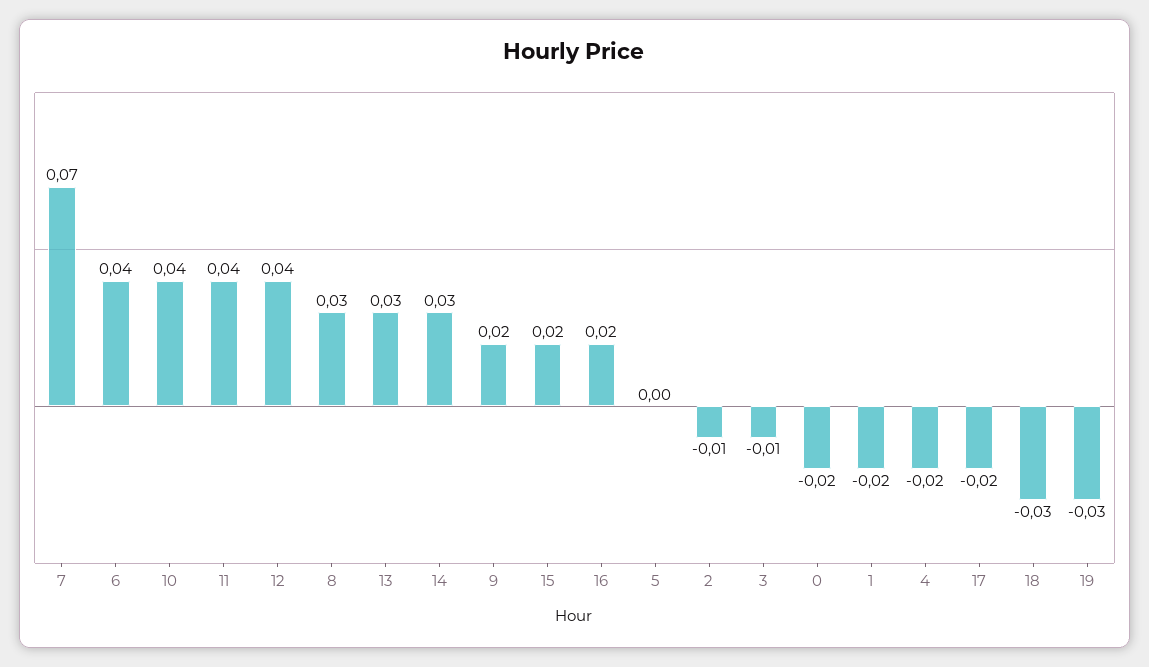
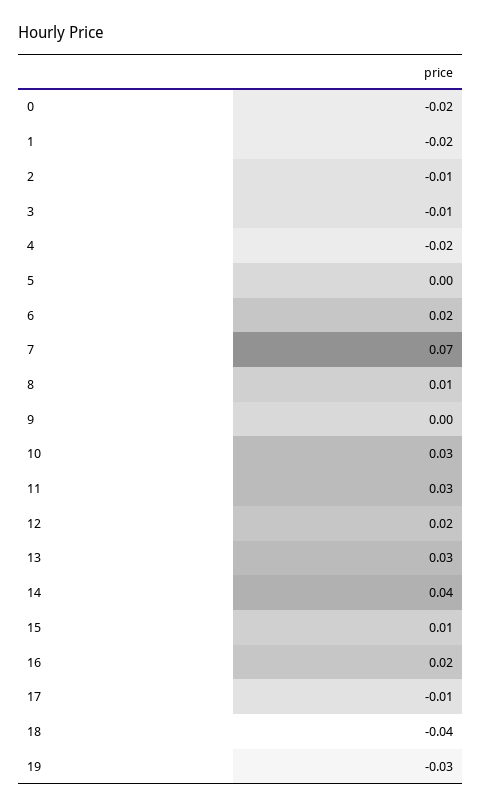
  {
    "7": 0.07,
-   "6": 0.04,
+   "6": 0.02,
-   "10": 0.04,
+   "10": 0.03,
-   "11": 0.04,
+   "11": 0.03,
-   "12": 0.04,
+   "12": 0.02,
-   "8": 0.03,
+   "8": 0.01,
    "13": 0.03,
-   "14": 0.03,
+   "14": 0.04,
-   "9": 0.02,
+   "9": 0,
-   "15": 0.02,
+   "15": 0.01,
    "16": 0.02,
    "5": 0,
    "2": -0.01,
    "3": -0.01,
    "0": -0.02,
    "1": -0.02,
    "4": -0.02,
-   "17": -0.02,
+   "17": -0.01,
-   "18": -0.03,
+   "18": -0.04,
    "19": -0.03
  }

